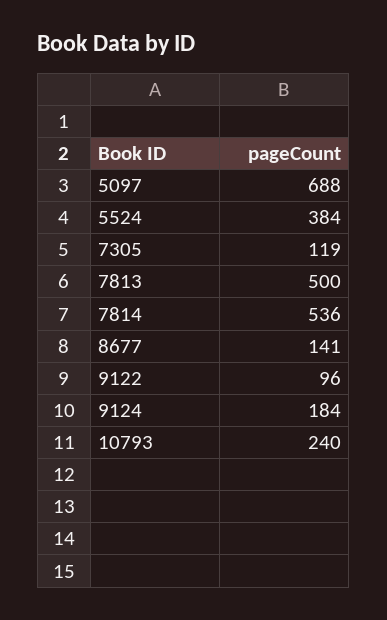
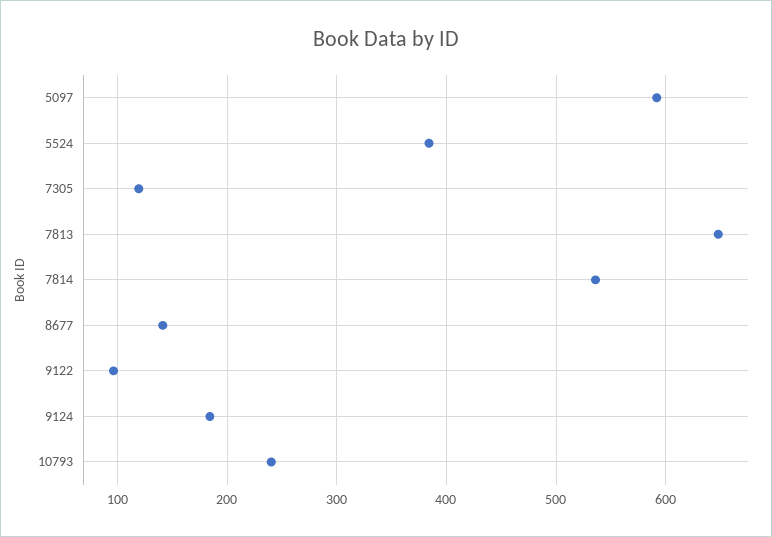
  {
-   "5097": 688,
+   "5097": 590,
    "5524": 384,
    "7305": 119,
-   "7813": 500,
+   "7813": 650,
    "7814": 536,
    "8677": 141,
    "9122": 96,
    "9124": 184,
    "10793": 240
  }

